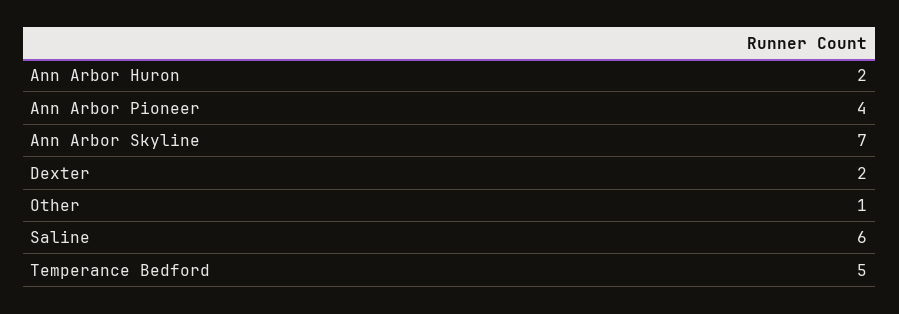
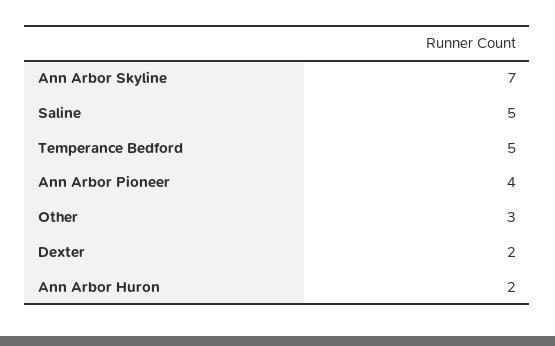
  {
    "Ann Arbor Huron": 2,
    "Ann Arbor Pioneer": 4,
    "Ann Arbor Skyline": 7,
    "Dexter": 2,
-   "Other": 1,
+   "Other": 3,
-   "Saline": 6,
+   "Saline": 5,
    "Temperance Bedford": 5
  }

